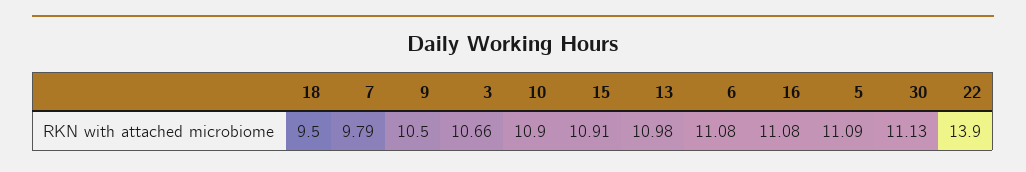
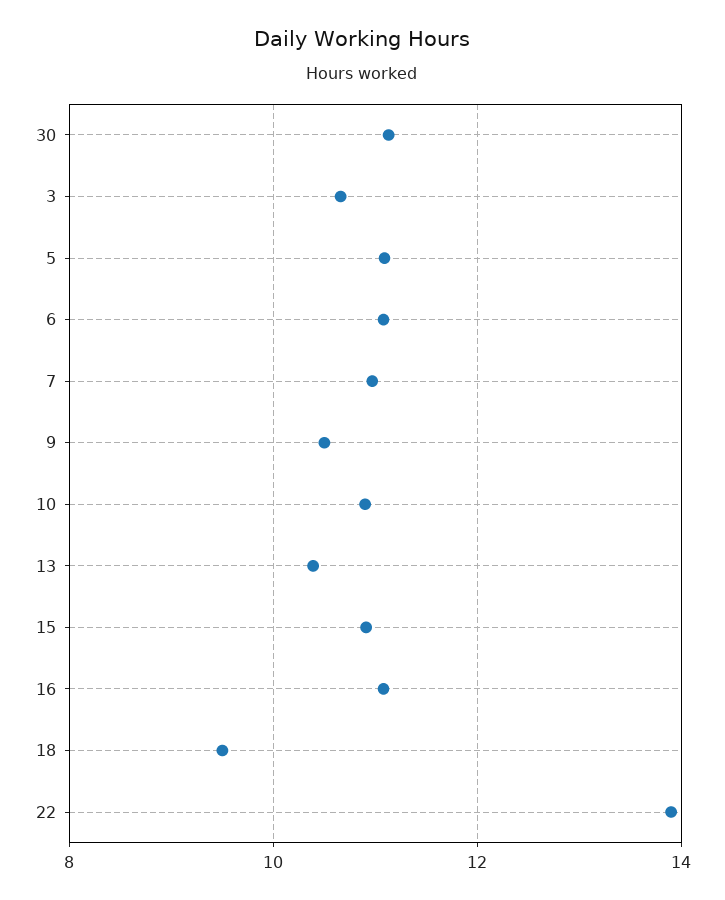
  {
    "18": 9.5,
-   "7": 9.79,
+   "7": 11,
    "9": 10.5,
    "3": 10.66,
    "10": 10.9,
    "15": 10.91,
-   "13": 10.98,
+   "13": 10.4,
    "6": 11.08,
    "16": 11.08,
    "5": 11.09,
    "30": 11.13,
    "22": 13.9
  }

